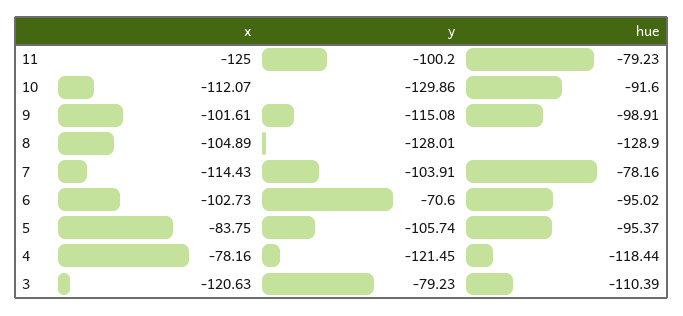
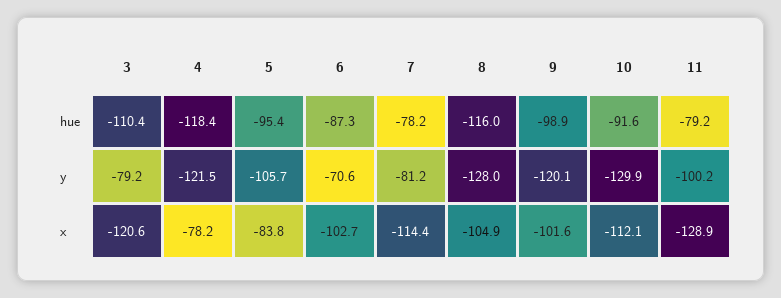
  {
    "x": {
-     "11": -125,
+     "11": -128.9,
      "10": -112.07,
      "9": -101.61,
      "8": -104.89,
      "7": -114.43,
      "6": -102.73,
      "5": -83.75,
      "4": -78.16,
      "3": -120.63
    },
    "y": {
      "11": -100.2,
      "10": -129.86,
-     "9": -115.08,
+     "9": -120.1,
      "8": -128.01,
-     "7": -103.91,
+     "7": -81.2,
      "6": -70.6,
      "5": -105.74,
      "4": -121.45,
      "3": -79.23
    },
    "hue": {
      "11": -79.23,
      "10": -91.6,
      "9": -98.91,
-     "8": -128.9,
+     "8": -116,
      "7": -78.16,
-     "6": -95.02,
+     "6": -87.3,
      "5": -95.37,
      "4": -118.44,
      "3": -110.39
    }
  }

